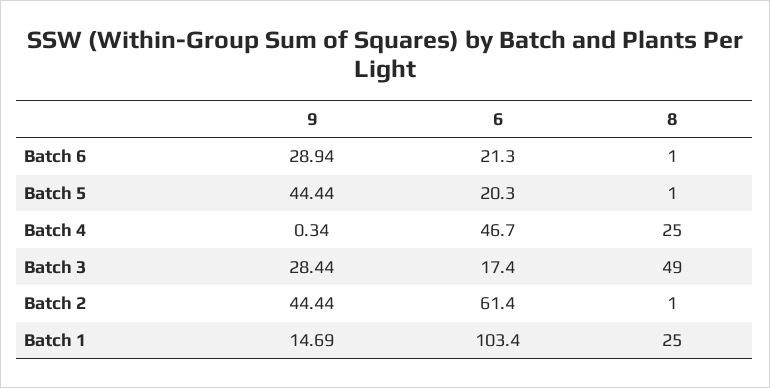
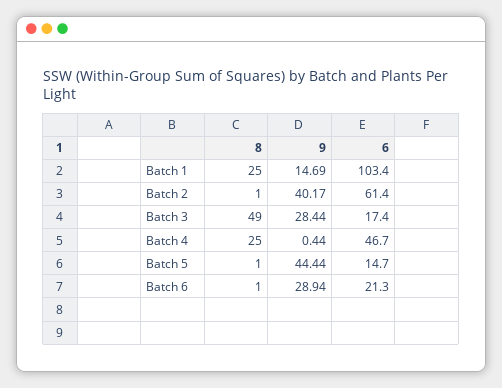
  {
    "9": {
      "Batch 6": 28.94,
      "Batch 5": 44.44,
-     "Batch 4": 0.34,
+     "Batch 4": 0.44,
      "Batch 3": 28.44,
-     "Batch 2": 44.44,
+     "Batch 2": 40.17,
      "Batch 1": 14.69
    },
    "6": {
      "Batch 6": 21.3,
-     "Batch 5": 20.3,
+     "Batch 5": 14.7,
      "Batch 4": 46.7,
      "Batch 3": 17.4,
      "Batch 2": 61.4,
      "Batch 1": 103.4
    },
    "8": {
      "Batch 6": 1,
      "Batch 5": 1,
      "Batch 4": 25,
      "Batch 3": 49,
      "Batch 2": 1,
      "Batch 1": 25
    }
  }

